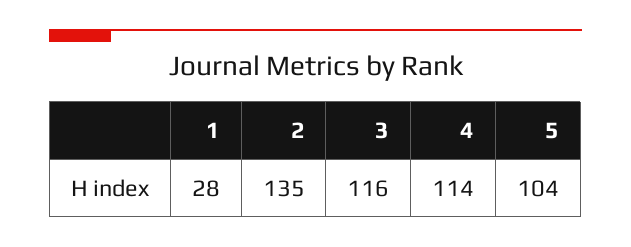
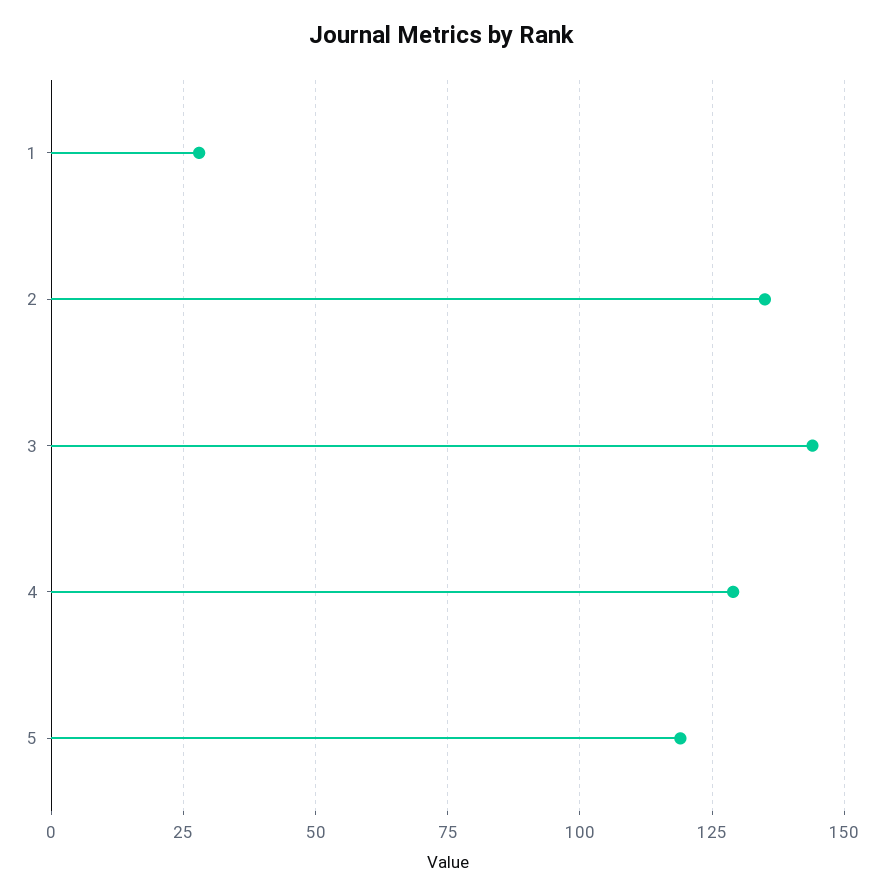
  {
    "1": 28,
    "2": 135,
-   "3": 116,
+   "3": 145,
-   "4": 114,
+   "4": 130,
-   "5": 104
+   "5": 120
  }

